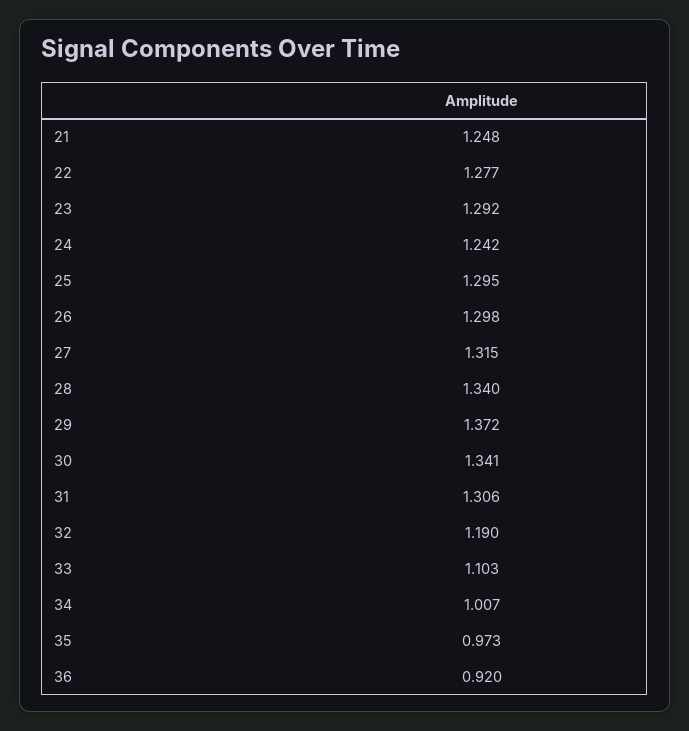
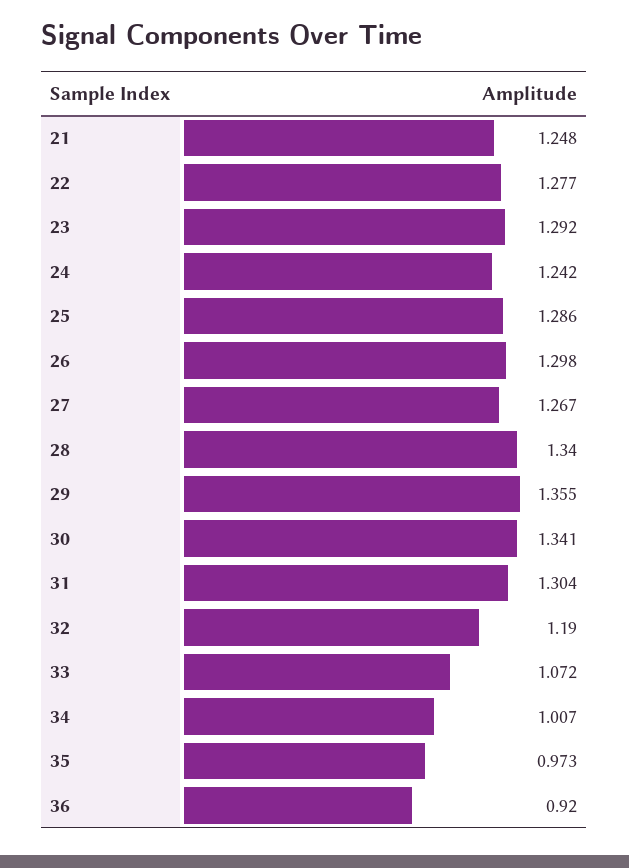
  {
    "21": 1.248,
    "22": 1.277,
    "23": 1.292,
    "24": 1.242,
-   "25": 1.295,
+   "25": 1.286,
    "26": 1.298,
-   "27": 1.315,
+   "27": 1.267,
    "28": 1.34,
-   "29": 1.372,
+   "29": 1.355,
    "30": 1.341,
-   "31": 1.306,
+   "31": 1.304,
    "32": 1.19,
-   "33": 1.103,
+   "33": 1.072,
    "34": 1.007,
    "35": 0.973,
    "36": 0.92
  }

